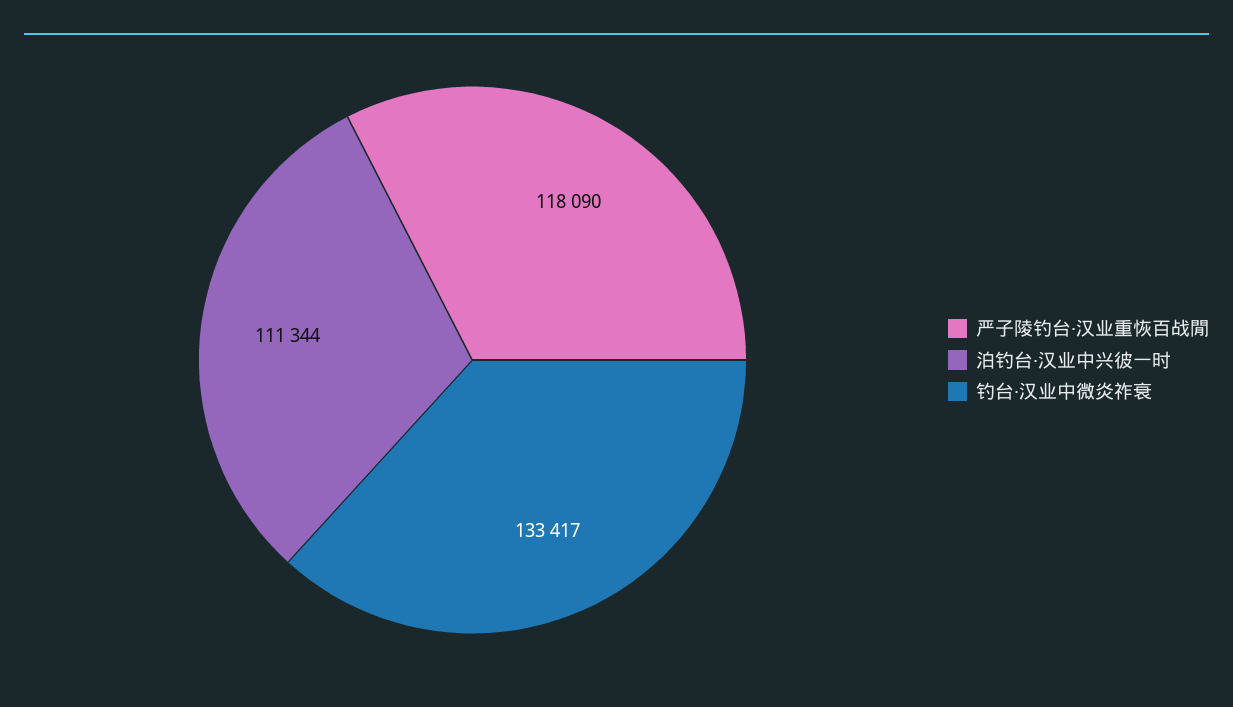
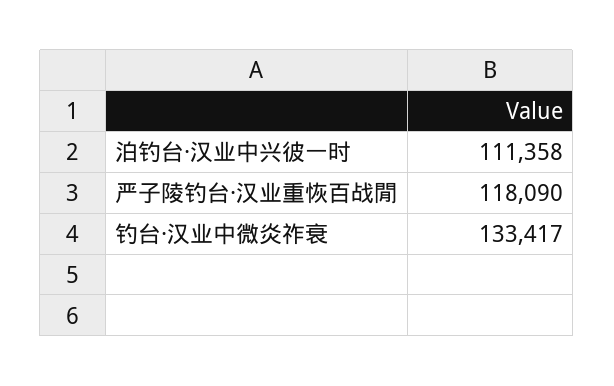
  {
    "严子陵钓台·汉业重恢百战閒": 118090,
-   "泊钓台·汉业中兴彼一时": 111344,
+   "泊钓台·汉业中兴彼一时": 111358,
    "钓台·汉业中微炎祚衰": 133417
  }

